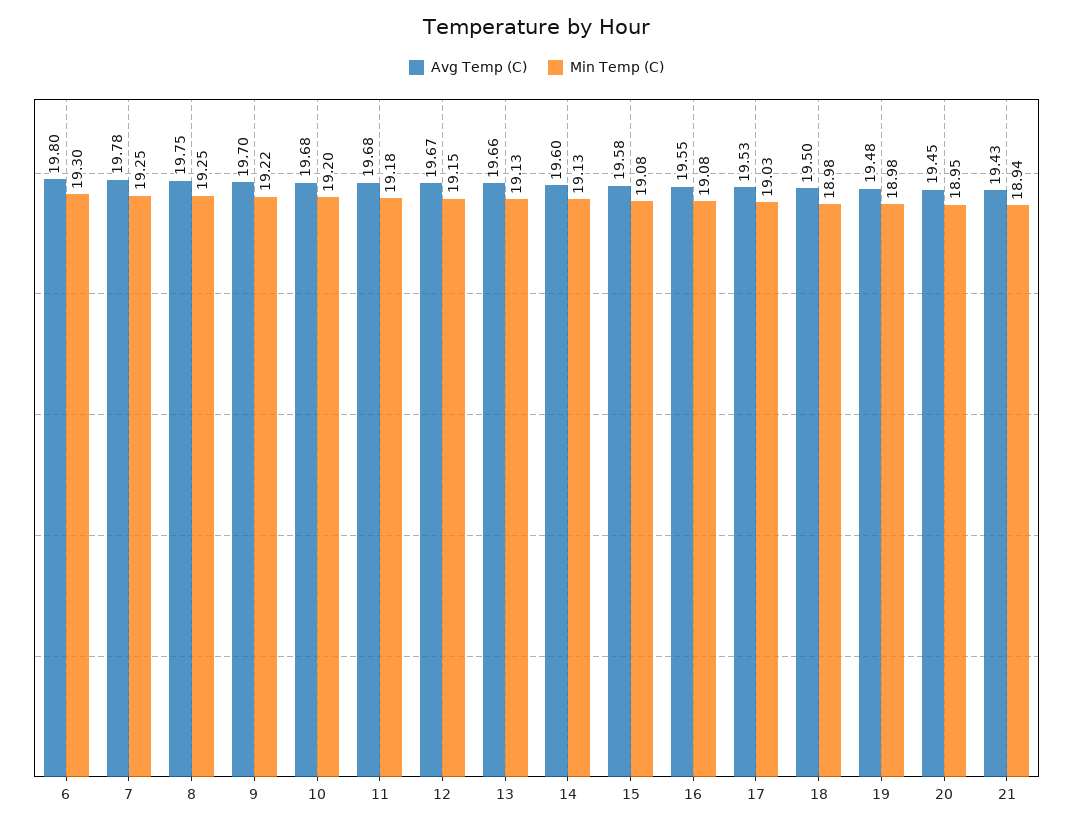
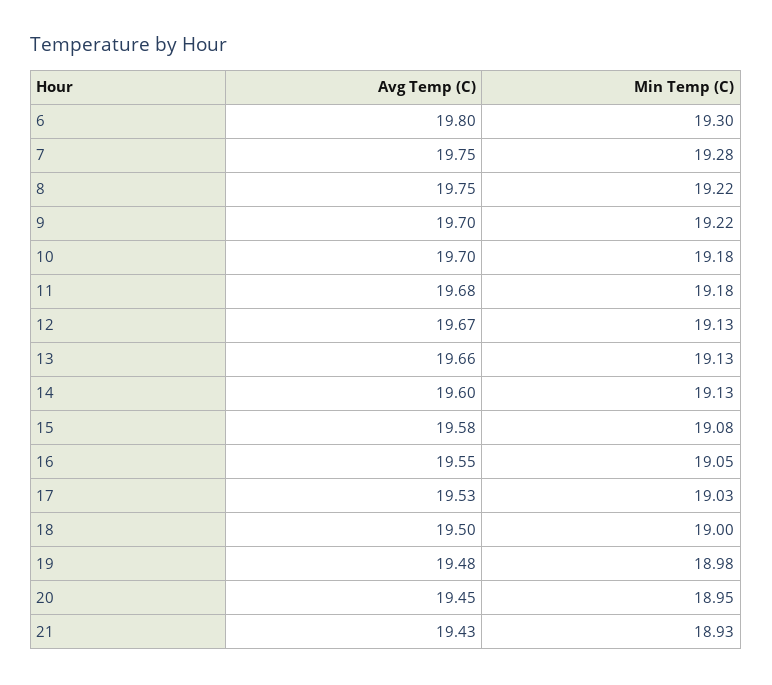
  {
    "Avg Temp (C)": {
      "6": 19.8,
-     "7": 19.78,
+     "7": 19.75,
      "8": 19.75,
      "9": 19.7,
-     "10": 19.68,
+     "10": 19.7,
      "11": 19.68,
      "12": 19.67,
      "13": 19.66,
      "14": 19.6,
      "15": 19.58,
      "16": 19.55,
      "17": 19.53,
      "18": 19.5,
      "19": 19.48,
      "20": 19.45,
      "21": 19.43
    },
    "Min Temp (C)": {
      "6": 19.3,
-     "7": 19.25,
+     "7": 19.28,
-     "8": 19.25,
+     "8": 19.22,
      "9": 19.22,
-     "10": 19.2,
+     "10": 19.18,
      "11": 19.18,
-     "12": 19.15,
+     "12": 19.13,
      "13": 19.13,
      "14": 19.13,
      "15": 19.08,
-     "16": 19.08,
+     "16": 19.05,
      "17": 19.03,
-     "18": 18.98,
+     "18": 19,
      "19": 18.98,
      "20": 18.95,
-     "21": 18.94
+     "21": 18.93
    }
  }

